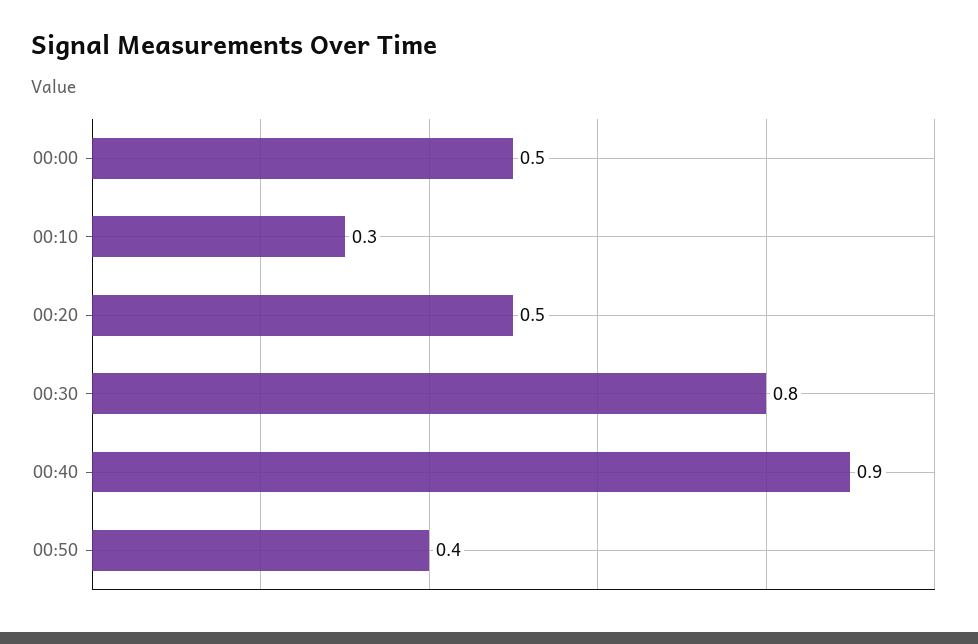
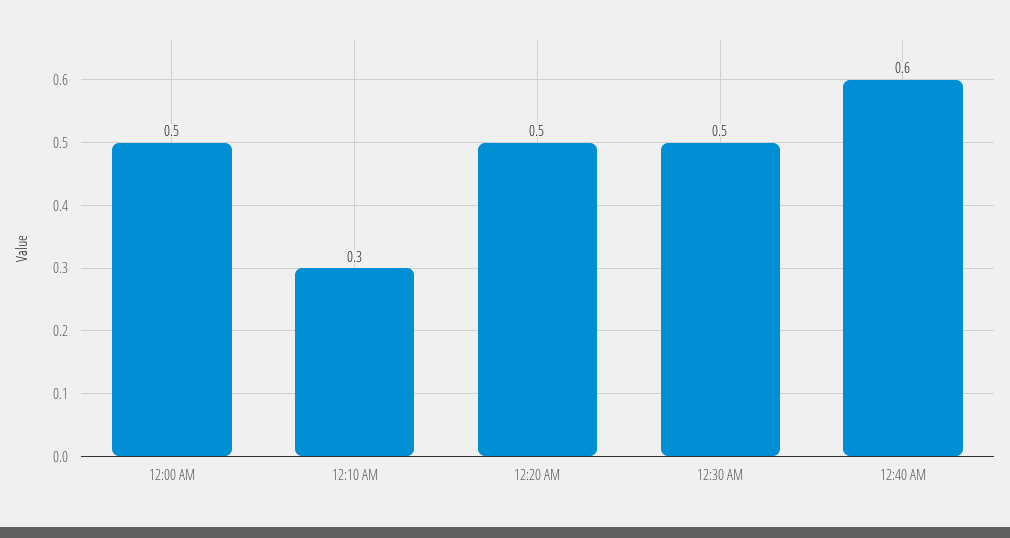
  {
    "00:00": 0.5,
    "00:10": 0.3,
    "00:20": 0.5,
-   "00:30": 0.8,
+   "00:30": 0.5,
-   "00:40": 0.9,
+   "00:40": 0.6
-   "00:50": 0.4
  }

